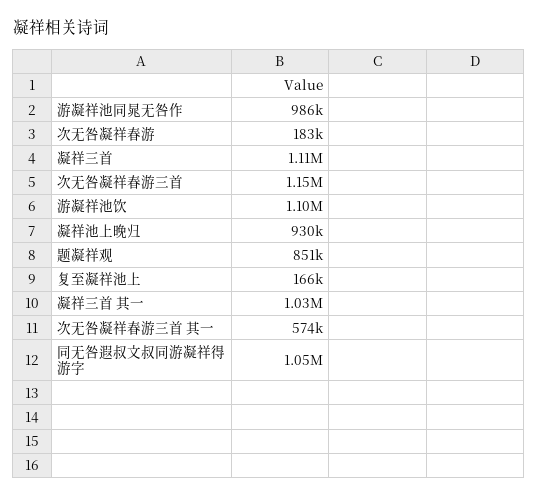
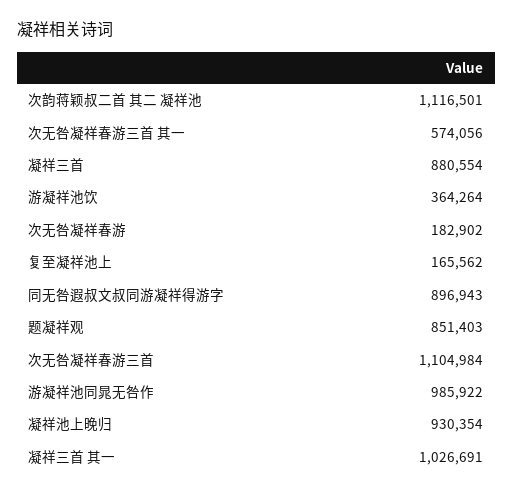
  {
    "游凝祥池同晁无咎作": 985922,
    "次无咎凝祥春游": 182902,
-   "凝祥三首": 1110000,
+   "凝祥三首": 880554,
-   "次无咎凝祥春游三首": 1150000,
+   "次无咎凝祥春游三首": 1104984,
-   "游凝祥池饮": 1100000,
+   "游凝祥池饮": 364264,
    "凝祥池上晚归": 930354,
    "题凝祥观": 851403,
    "复至凝祥池上": 165562,
    "凝祥三首 其一": 1026691,
    "次无咎凝祥春游三首 其一": 574056,
-   "同无咎遐叔文叔同游凝祥得游字": 1050000
+   "同无咎遐叔文叔同游凝祥得游字": 896943,
+   "次韵蒋颖叔二首 其二 凝祥池": 1116501
  }

